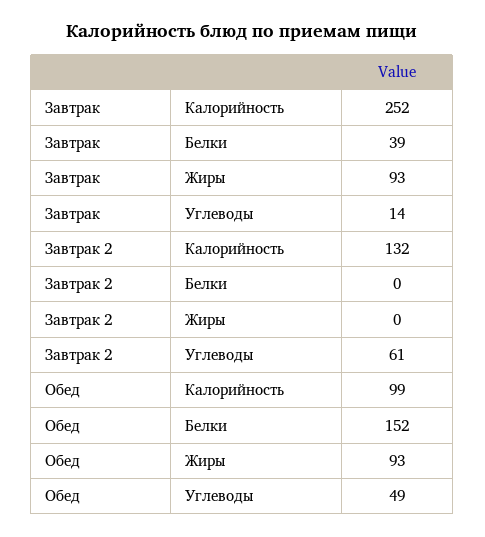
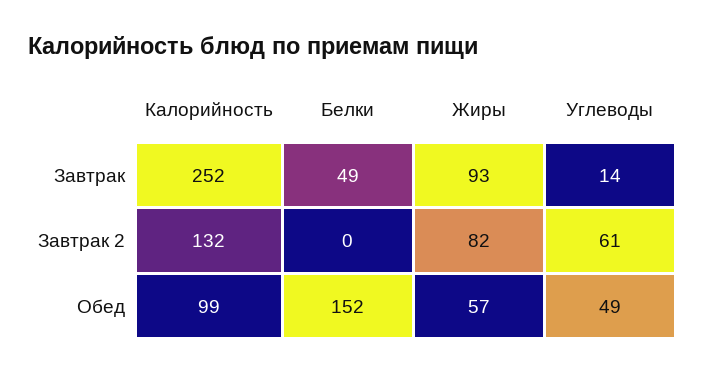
  {
    "Завтрак": {
      "Калорийность": 252,
-     "Белки": 39,
+     "Белки": 49,
      "Жиры": 93,
      "Углеводы": 14
    },
    "Завтрак 2": {
      "Калорийность": 132,
      "Белки": 0,
-     "Жиры": 0,
+     "Жиры": 82,
      "Углеводы": 61
    },
    "Обед": {
      "Калорийность": 99,
      "Белки": 152,
-     "Жиры": 93,
+     "Жиры": 57,
      "Углеводы": 49
    }
  }

